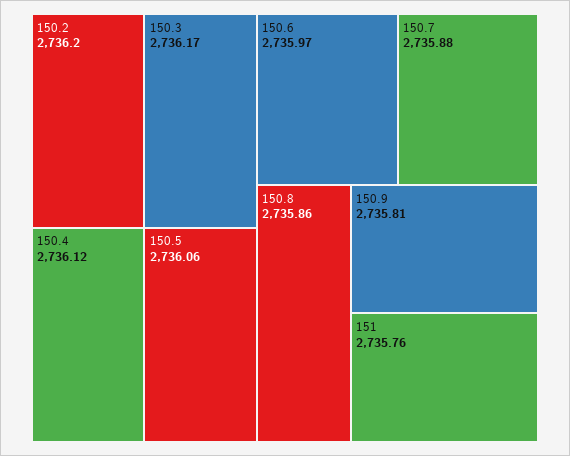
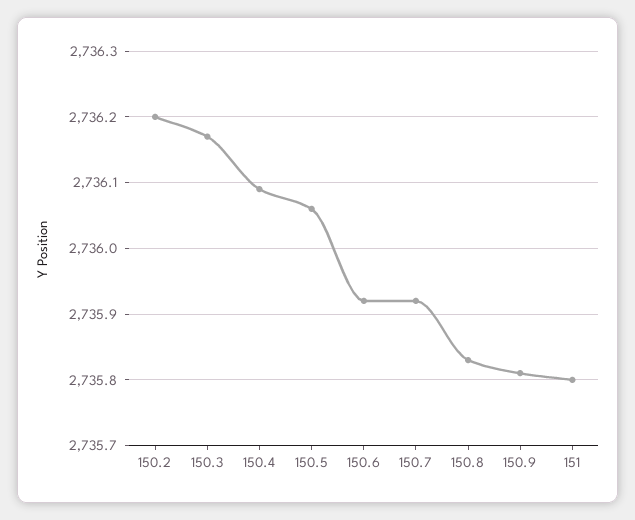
  {
    "150.2": 2736.2,
    "150.3": 2736.17,
-   "150.4": 2736.12,
+   "150.4": 2736.09,
    "150.5": 2736.06,
-   "150.6": 2735.97,
+   "150.6": 2735.92,
-   "150.7": 2735.88,
+   "150.7": 2735.92,
-   "150.8": 2735.86,
+   "150.8": 2735.83,
    "150.9": 2735.81,
-   "151": 2735.76
+   "151": 2735.8
  }

